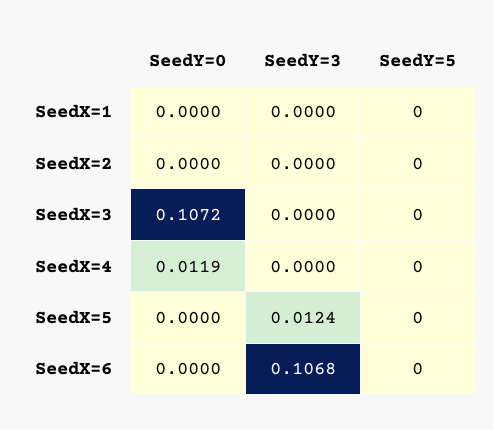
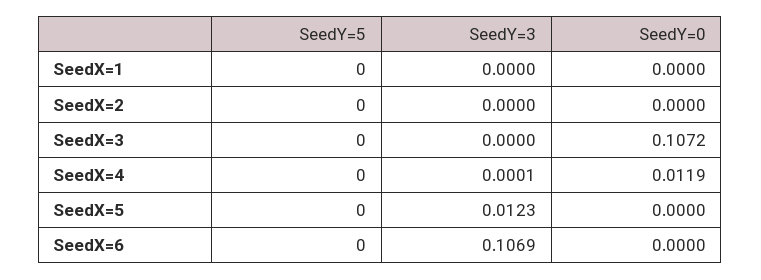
  {
    "SeedY=0": {
      "SeedX=1": 0,
      "SeedX=2": 0,
      "SeedX=3": 0.1072,
      "SeedX=4": 0.0119,
      "SeedX=5": 0,
      "SeedX=6": 0
    },
    "SeedY=3": {
      "SeedX=1": 0,
      "SeedX=2": 0,
      "SeedX=3": 0,
-     "SeedX=4": 0,
+     "SeedX=4": 0.0001,
-     "SeedX=5": 0.0124,
+     "SeedX=5": 0.0123,
-     "SeedX=6": 0.1068
+     "SeedX=6": 0.1069
    },
    "SeedY=5": {
      "SeedX=1": 0,
      "SeedX=2": 0,
      "SeedX=3": 0,
      "SeedX=4": 0,
      "SeedX=5": 0,
      "SeedX=6": 0
    }
  }

